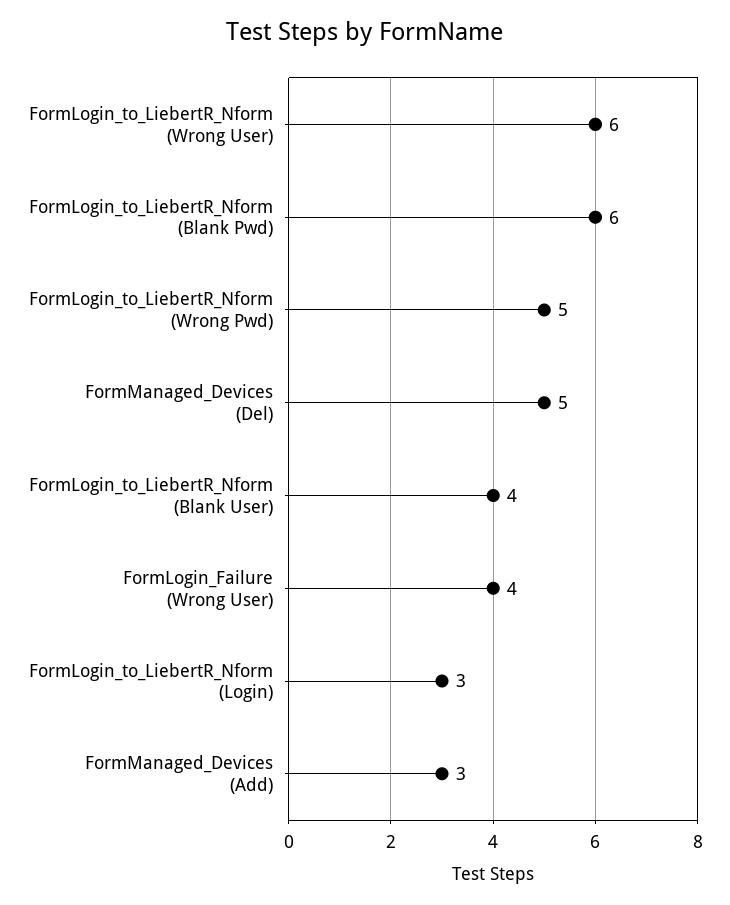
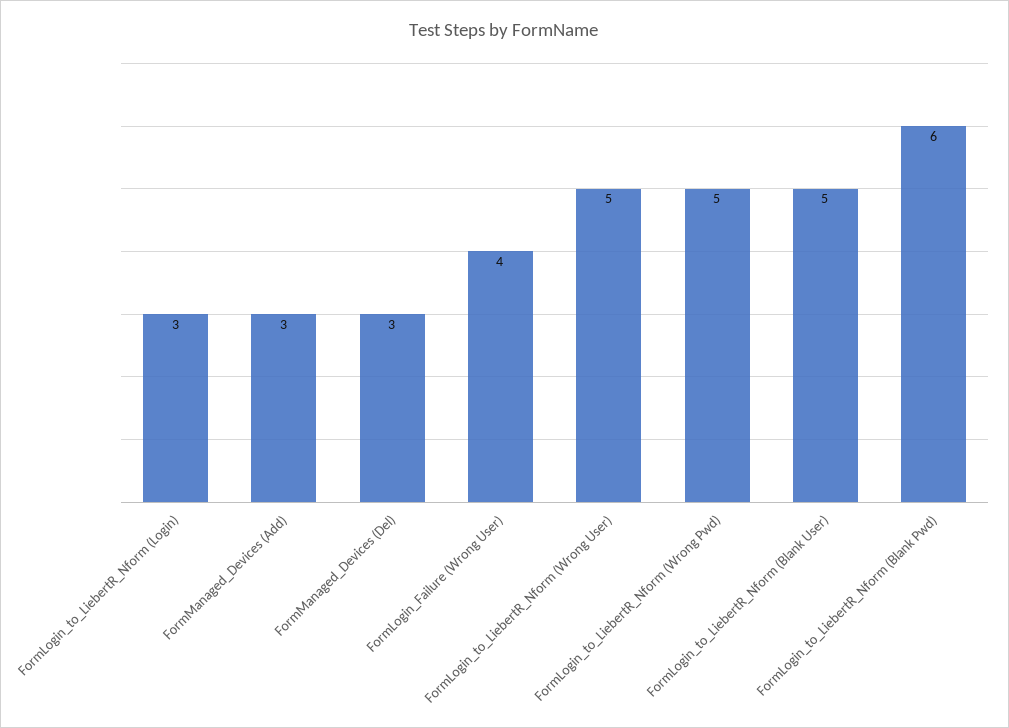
  {
-   "FormLogin_to_LiebertR_Nform (Wrong User)": 6,
+   "FormLogin_to_LiebertR_Nform (Wrong User)": 5,
    "FormLogin_to_LiebertR_Nform (Blank Pwd)": 6,
    "FormLogin_to_LiebertR_Nform (Wrong Pwd)": 5,
-   "FormManaged_Devices (Del)": 5,
+   "FormManaged_Devices (Del)": 3,
-   "FormLogin_to_LiebertR_Nform (Blank User)": 4,
+   "FormLogin_to_LiebertR_Nform (Blank User)": 5,
    "FormLogin_Failure (Wrong User)": 4,
    "FormLogin_to_LiebertR_Nform (Login)": 3,
    "FormManaged_Devices (Add)": 3
  }

